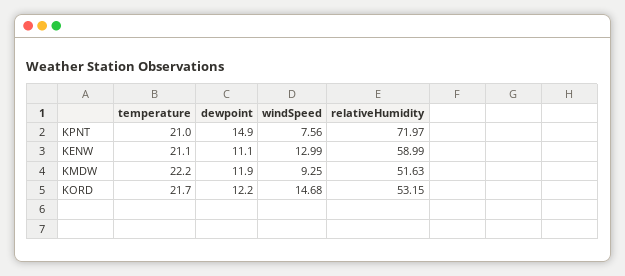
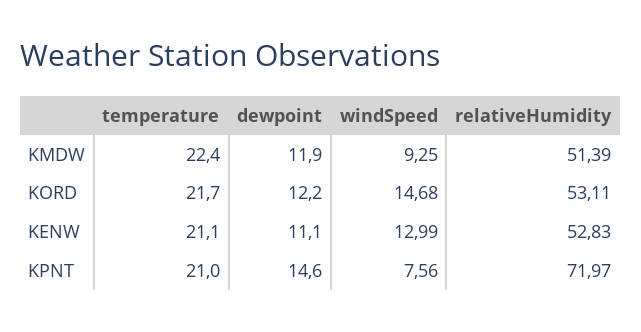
  {
    "temperature": {
      "KPNT": 21,
      "KENW": 21.1,
-     "KMDW": 22.2,
+     "KMDW": 22.4,
      "KORD": 21.7
    },
    "dewpoint": {
-     "KPNT": 14.9,
+     "KPNT": 14.6,
      "KENW": 11.1,
      "KMDW": 11.9,
      "KORD": 12.2
    },
    "windSpeed": {
      "KPNT": 7.56,
      "KENW": 12.99,
      "KMDW": 9.25,
      "KORD": 14.68
    },
    "relativeHumidity": {
      "KPNT": 71.97,
-     "KENW": 58.99,
+     "KENW": 52.83,
-     "KMDW": 51.63,
+     "KMDW": 51.39,
-     "KORD": 53.15
+     "KORD": 53.11
    }
  }

